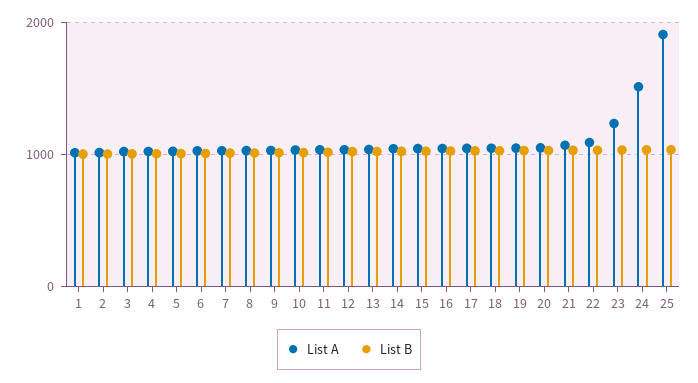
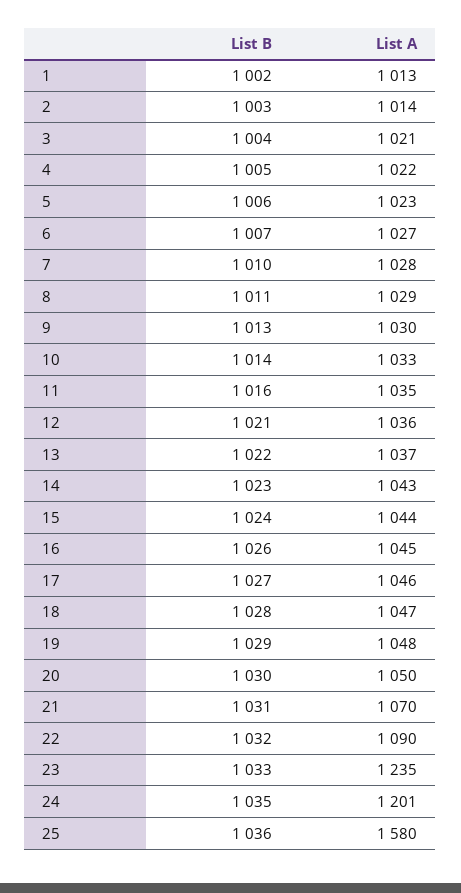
  {
    "List A": {
      "1": 1013,
      "2": 1014,
      "3": 1021,
      "4": 1022,
      "5": 1023,
      "6": 1027,
      "7": 1028,
      "8": 1029,
      "9": 1030,
      "10": 1033,
      "11": 1035,
      "12": 1036,
      "13": 1037,
      "14": 1043,
      "15": 1044,
      "16": 1045,
      "17": 1046,
      "18": 1047,
      "19": 1048,
      "20": 1050,
      "21": 1070,
      "22": 1090,
      "23": 1235,
-     "24": 1500,
+     "24": 1201,
-     "25": 1900
+     "25": 1580
    },
    "List B": {
      "1": 1002,
      "2": 1003,
      "3": 1004,
      "4": 1005,
      "5": 1006,
      "6": 1007,
      "7": 1010,
      "8": 1011,
      "9": 1013,
      "10": 1014,
      "11": 1016,
      "12": 1021,
      "13": 1022,
      "14": 1023,
      "15": 1024,
      "16": 1026,
      "17": 1027,
      "18": 1028,
      "19": 1029,
      "20": 1030,
      "21": 1031,
      "22": 1032,
      "23": 1033,
      "24": 1035,
      "25": 1036
    }
  }

